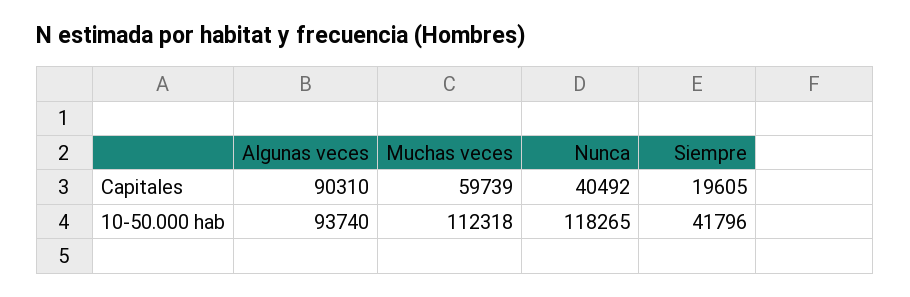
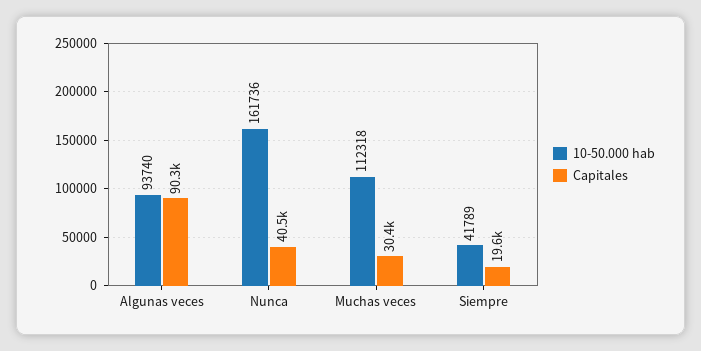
  {
    "Capitales": {
      "Algunas veces": 90310,
-     "Muchas veces": 59739,
+     "Muchas veces": 30400,
      "Nunca": 40492,
      "Siempre": 19605
    },
    "10-50.000 hab": {
      "Algunas veces": 93740,
      "Muchas veces": 112318,
-     "Nunca": 118265,
+     "Nunca": 161736,
-     "Siempre": 41796
+     "Siempre": 41789
    }
  }

